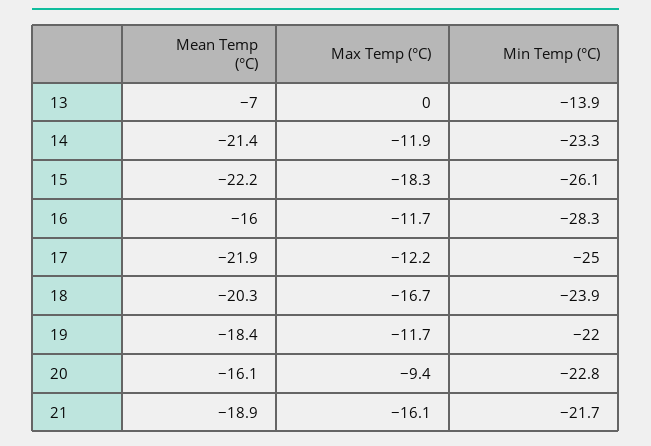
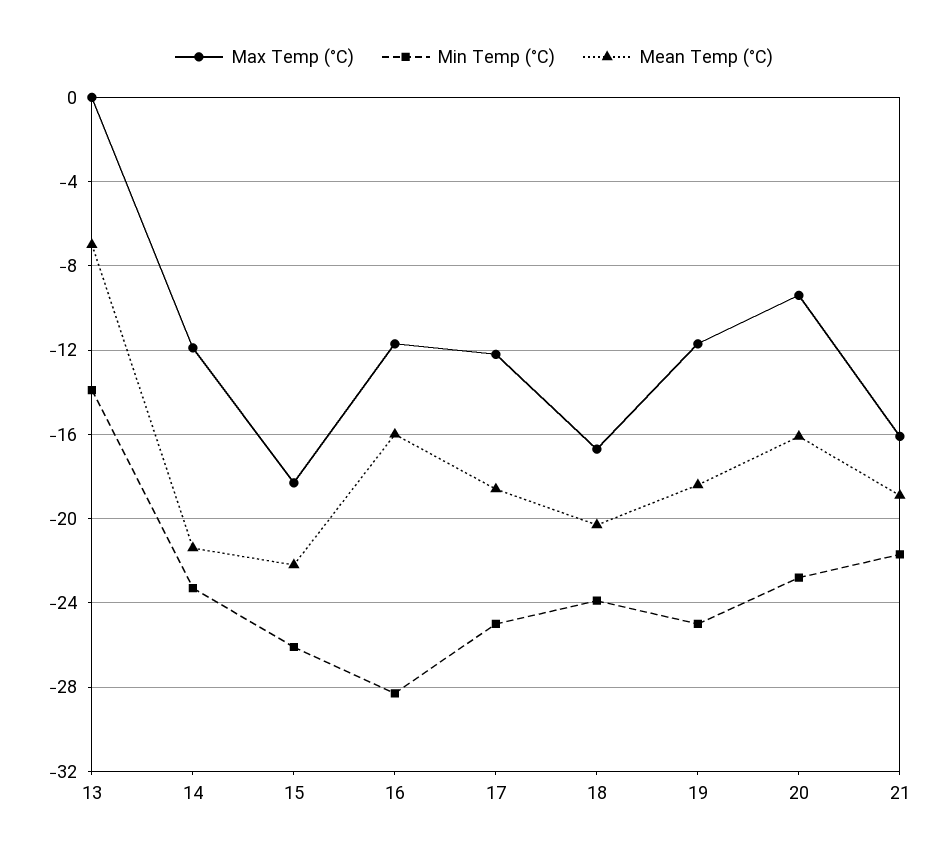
  {
    "Mean Temp (°C)": {
      "13": -7,
      "14": -21.4,
      "15": -22.2,
      "16": -16,
-     "17": -21.9,
+     "17": -18.5,
      "18": -20.3,
      "19": -18.4,
      "20": -16.1,
      "21": -18.9
    },
    "Max Temp (°C)": {
      "13": 0,
      "14": -11.9,
      "15": -18.3,
      "16": -11.7,
      "17": -12.2,
      "18": -16.7,
      "19": -11.7,
      "20": -9.4,
      "21": -16.1
    },
    "Min Temp (°C)": {
      "13": -13.9,
      "14": -23.3,
      "15": -26.1,
      "16": -28.3,
      "17": -25,
      "18": -23.9,
-     "19": -22,
+     "19": -25,
      "20": -22.8,
      "21": -21.7
    }
  }

